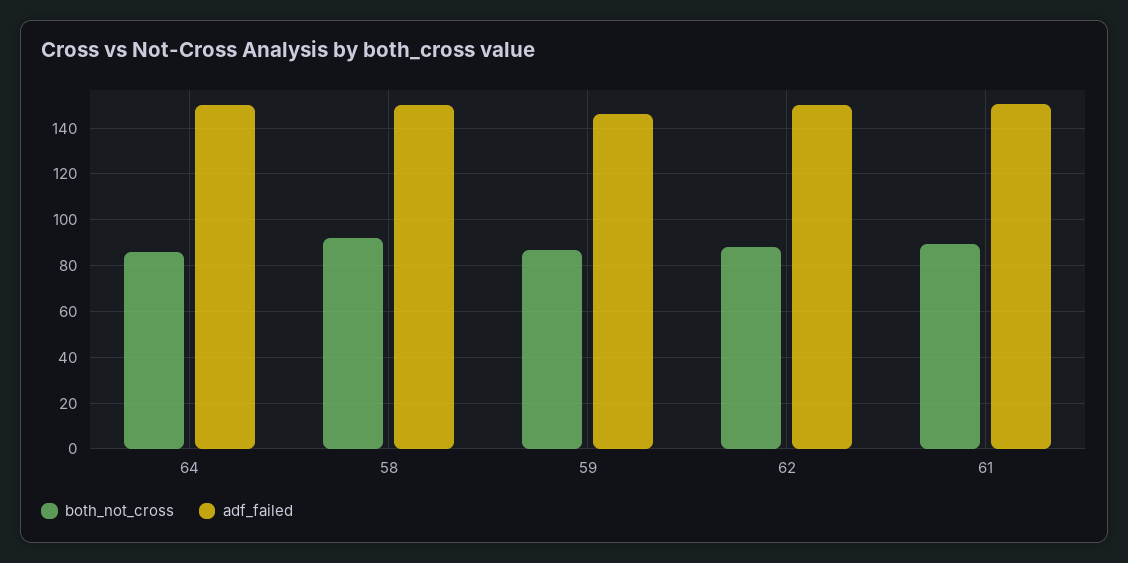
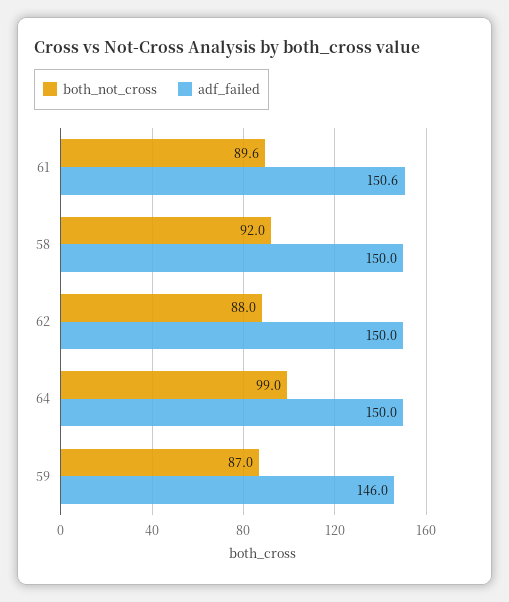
  {
    "both_not_cross": {
-     "64": 85,
+     "64": 99,
      "58": 92,
      "59": 87,
      "62": 88,
      "61": 89.6
    },
    "adf_failed": {
      "64": 150,
      "58": 150,
      "59": 146,
      "62": 150,
      "61": 150.6
    }
  }

